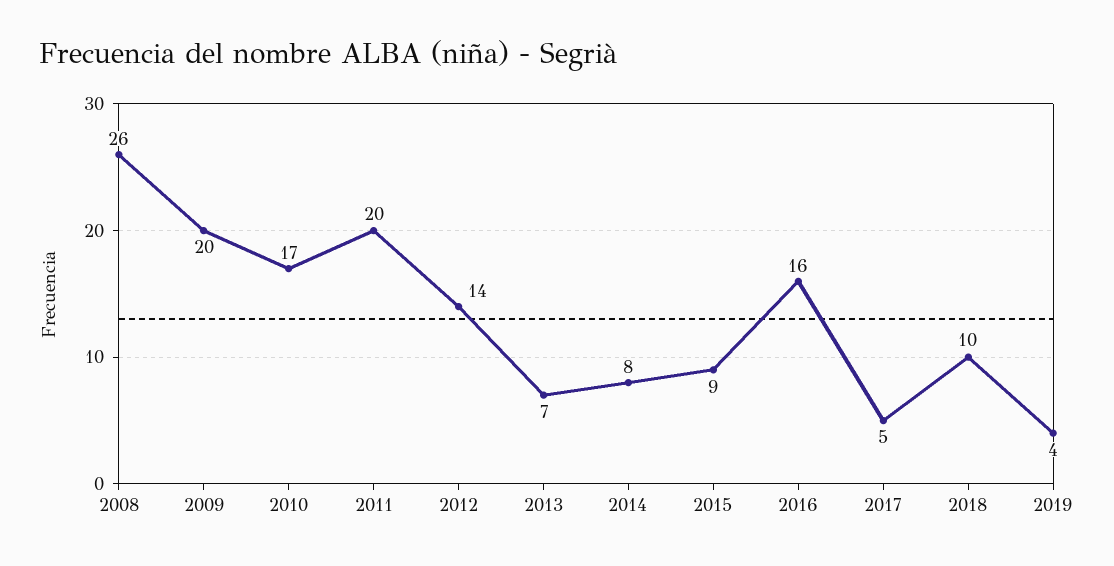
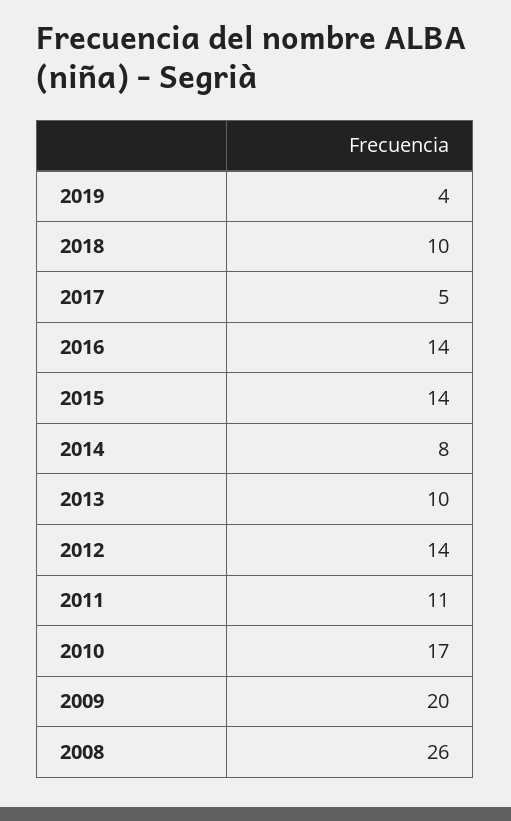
  {
    "2008": 26,
    "2009": 20,
    "2010": 17,
-   "2011": 20,
+   "2011": 11,
    "2012": 14,
-   "2013": 7,
+   "2013": 10,
    "2014": 8,
-   "2015": 9,
+   "2015": 14,
-   "2016": 16,
+   "2016": 14,
    "2017": 5,
    "2018": 10,
    "2019": 4
  }

